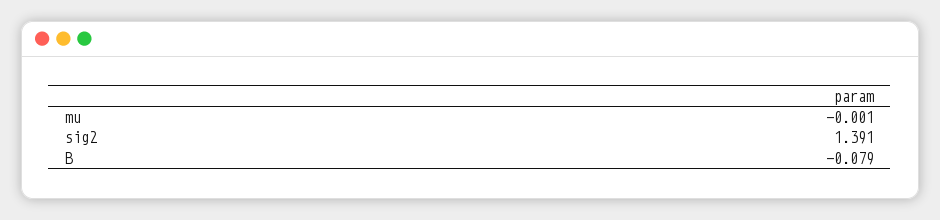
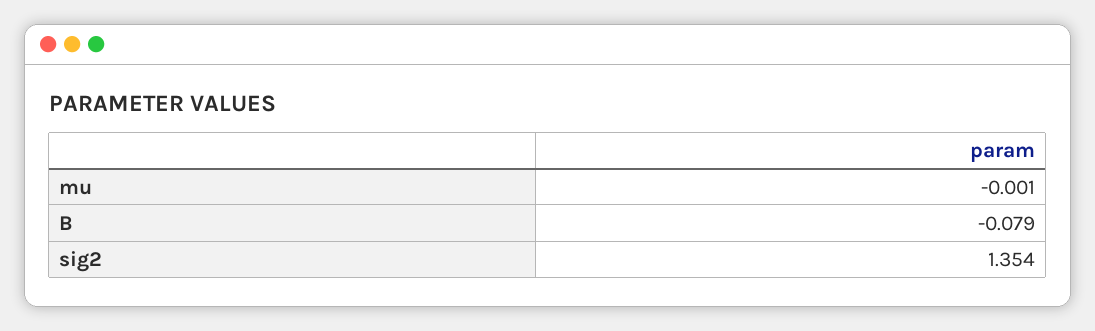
  {
    "mu": -0.001,
-   "sig2": 1.391,
+   "sig2": 1.354,
    "B": -0.079
  }

